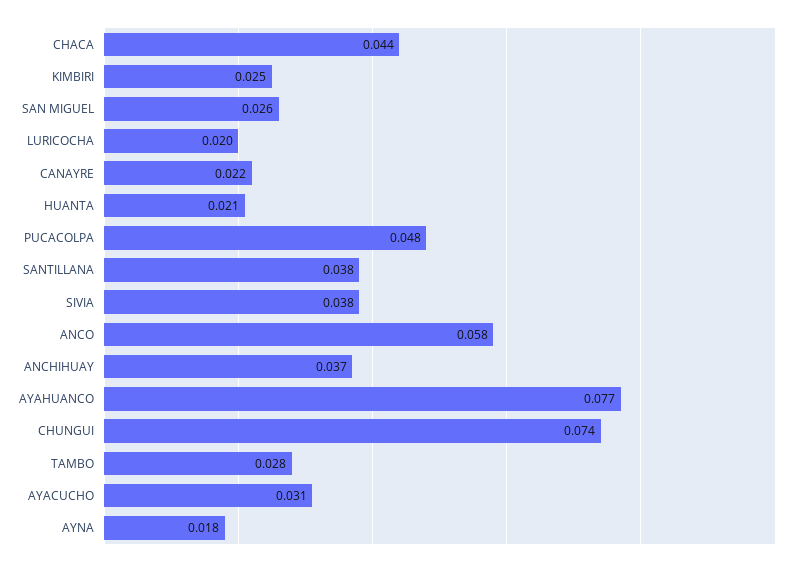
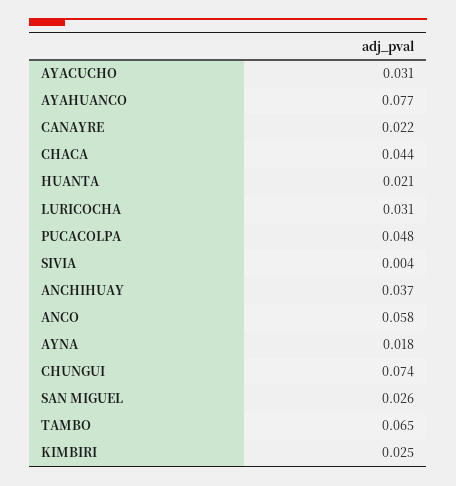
  {
    "CHACA": 0.044,
    "KIMBIRI": 0.025,
    "SAN MIGUEL": 0.026,
-   "LURICOCHA": 0.02,
+   "LURICOCHA": 0.031,
    "CANAYRE": 0.022,
    "HUANTA": 0.021,
    "PUCACOLPA": 0.048,
-   "SANTILLANA": 0.038,
-   "SIVIA": 0.038,
+   "SIVIA": 0.004,
    "ANCO": 0.058,
    "ANCHIHUAY": 0.037,
    "AYAHUANCO": 0.077,
    "CHUNGUI": 0.074,
-   "TAMBO": 0.028,
+   "TAMBO": 0.065,
    "AYACUCHO": 0.031,
    "AYNA": 0.018
  }

